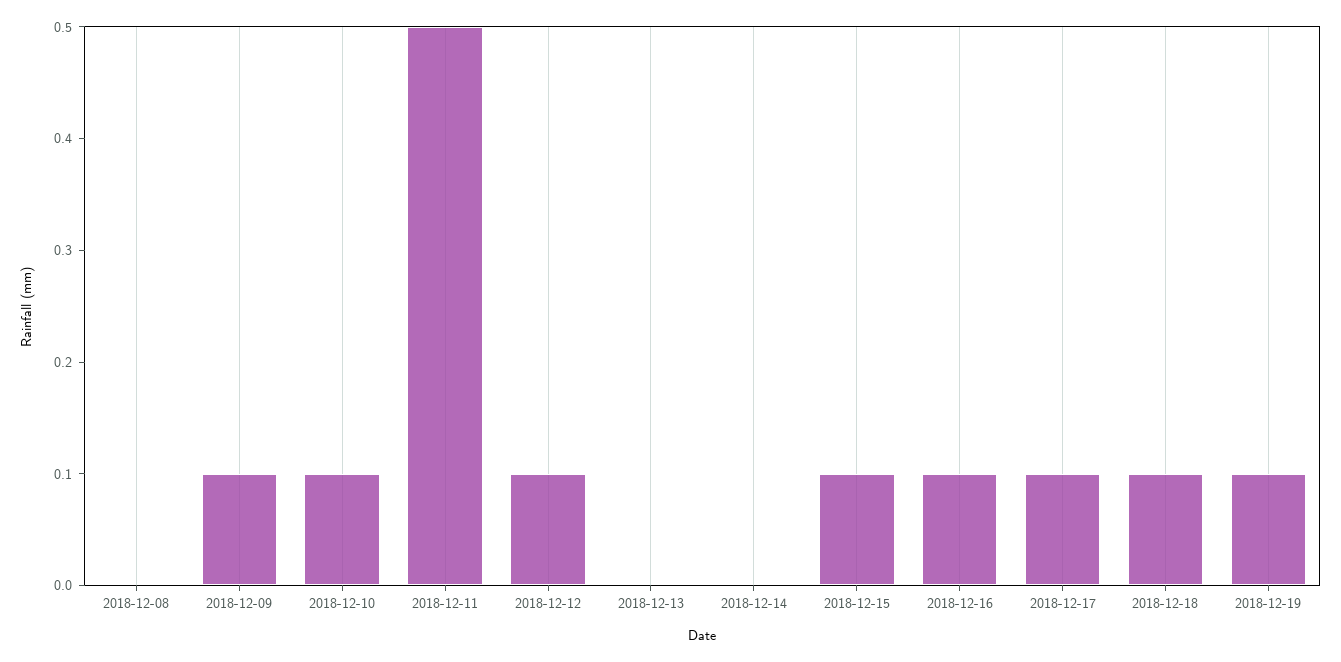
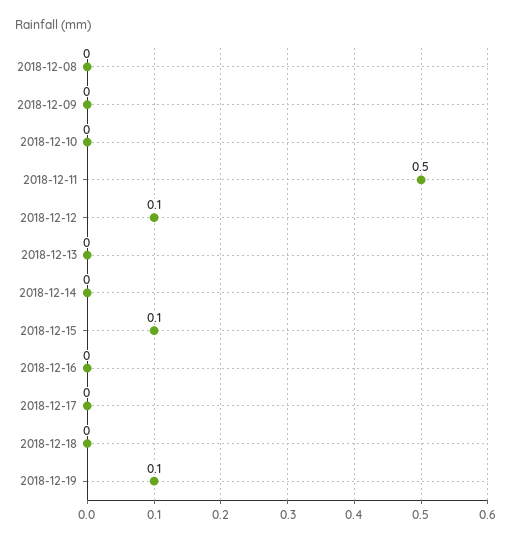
  {
    "2018-12-08": 0,
-   "2018-12-09": 0.1,
+   "2018-12-09": 0,
-   "2018-12-10": 0.1,
+   "2018-12-10": 0,
    "2018-12-11": 0.5,
    "2018-12-12": 0.1,
    "2018-12-13": 0,
    "2018-12-14": 0,
    "2018-12-15": 0.1,
-   "2018-12-16": 0.1,
+   "2018-12-16": 0,
-   "2018-12-17": 0.1,
+   "2018-12-17": 0,
-   "2018-12-18": 0.1,
+   "2018-12-18": 0,
    "2018-12-19": 0.1
  }

